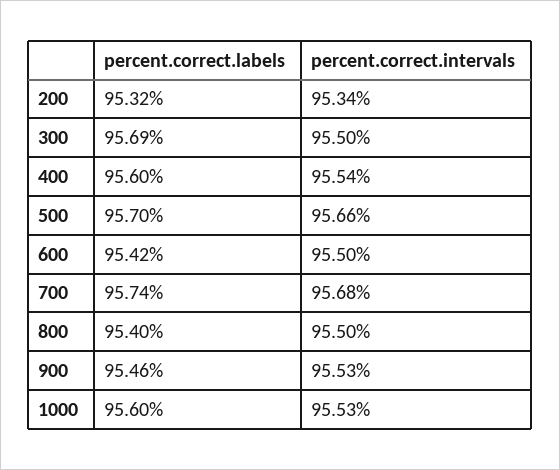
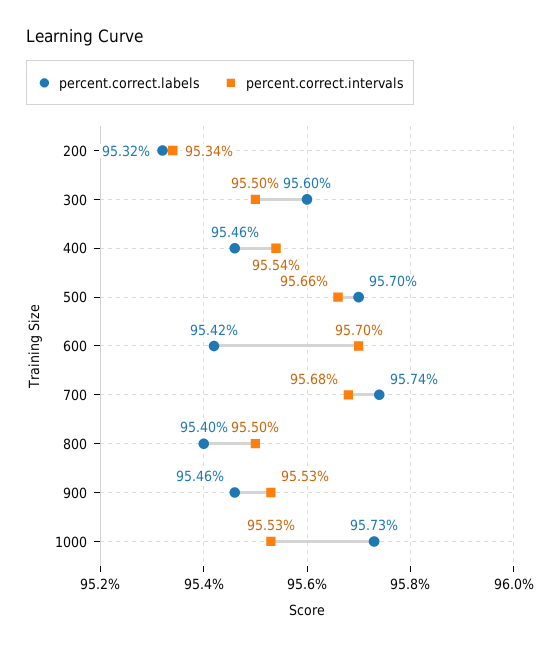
  {
    "percent.correct.labels": {
      "200": 95.32,
-     "300": 95.69,
+     "300": 95.6,
-     "400": 95.6,
+     "400": 95.46,
      "500": 95.7,
      "600": 95.42,
      "700": 95.74,
      "800": 95.4,
      "900": 95.46,
-     "1000": 95.6
+     "1000": 95.73
    },
    "percent.correct.intervals": {
      "200": 95.34,
      "300": 95.5,
      "400": 95.54,
      "500": 95.66,
-     "600": 95.5,
+     "600": 95.7,
      "700": 95.68,
      "800": 95.5,
      "900": 95.53,
      "1000": 95.53
    }
  }

